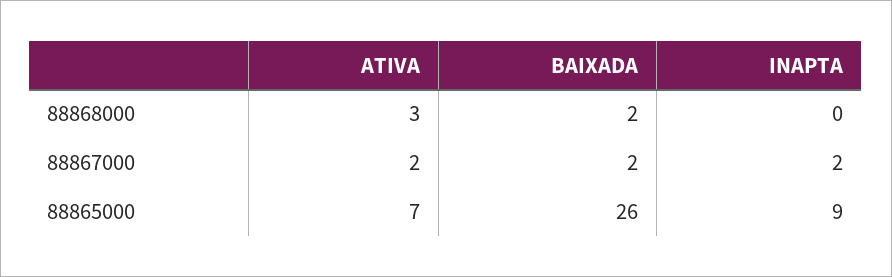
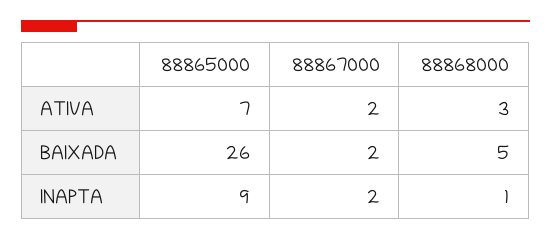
  {
    "ATIVA": {
      "88868000": 3,
      "88867000": 2,
      "88865000": 7
    },
    "BAIXADA": {
-     "88868000": 2,
+     "88868000": 5,
      "88867000": 2,
      "88865000": 26
    },
    "INAPTA": {
-     "88868000": 0,
+     "88868000": 1,
      "88867000": 2,
      "88865000": 9
    }
  }

